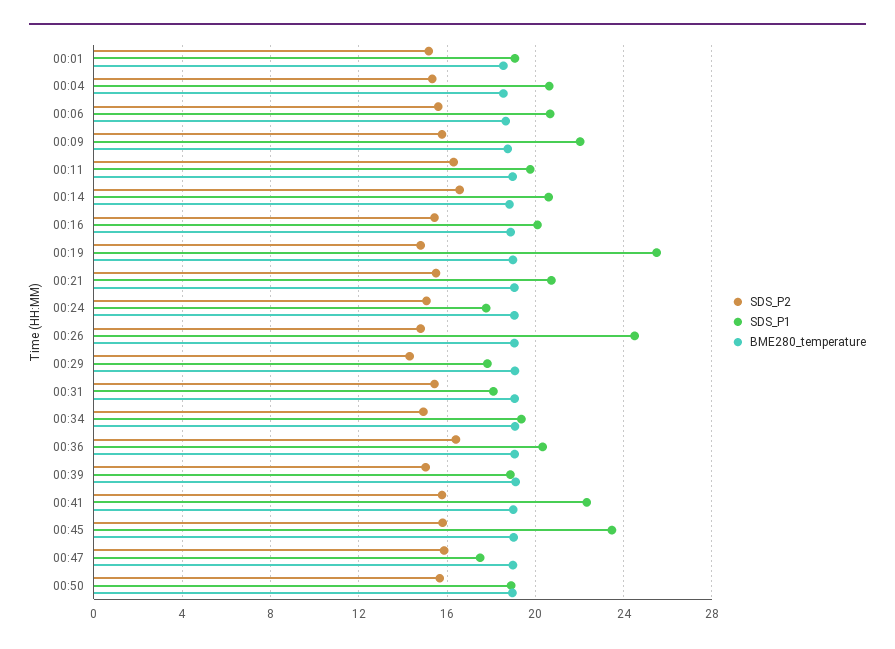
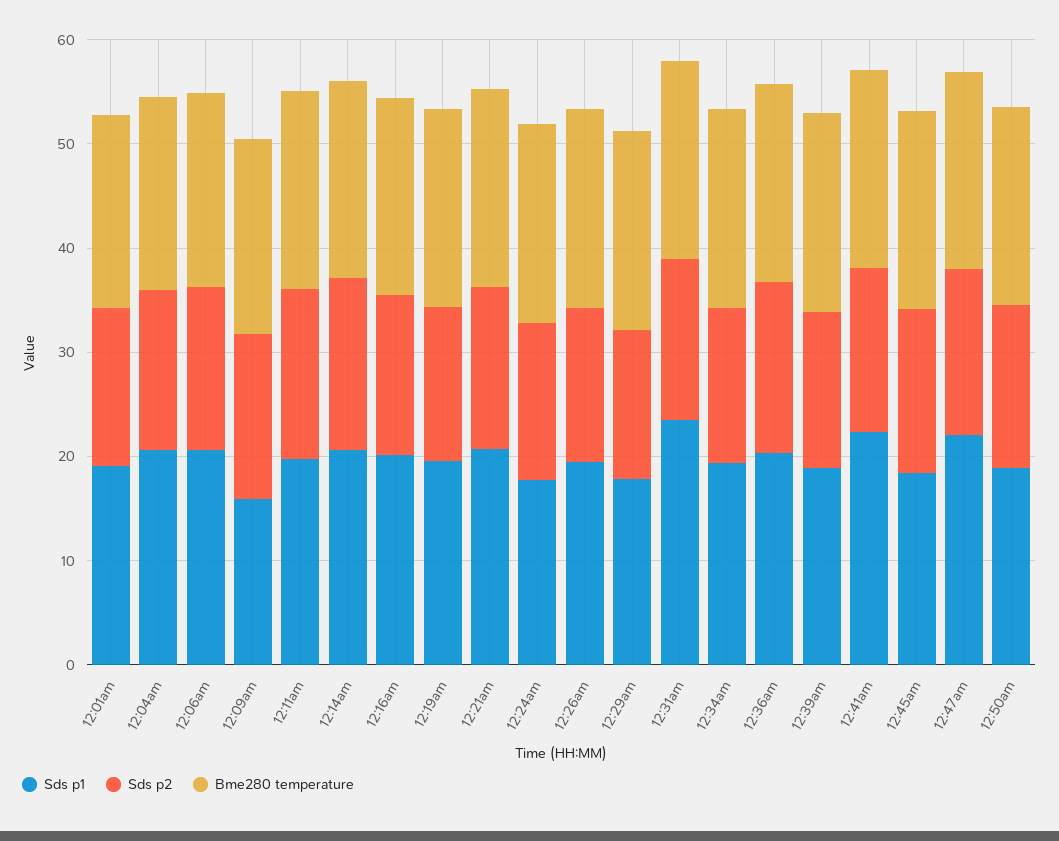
  {
    "SDS_P2": {
      "00:01": 15,
      "00:04": 15.5,
      "00:06": 15.5,
      "00:09": 16,
      "00:11": 16.5,
      "00:14": 16.5,
      "00:16": 15.5,
      "00:19": 15,
      "00:21": 15.5,
      "00:24": 15,
      "00:26": 15,
      "00:29": 14.5,
      "00:31": 15.5,
      "00:34": 15,
      "00:36": 16.5,
      "00:39": 15,
      "00:41": 16,
      "00:45": 16,
      "00:47": 16,
      "00:50": 15.5
    },
    "SDS_P1": {
      "00:01": 19,
      "00:04": 20.5,
      "00:06": 20.5,
-     "00:09": 22,
+     "00:09": 16,
      "00:11": 20,
      "00:14": 20.5,
      "00:16": 20,
-     "00:19": 25.5,
+     "00:19": 20,
      "00:21": 20.5,
      "00:24": 18,
-     "00:26": 24.5,
+     "00:26": 20,
      "00:29": 18,
-     "00:31": 18,
+     "00:31": 24,
      "00:34": 19.5,
      "00:36": 20.5,
      "00:39": 19,
      "00:41": 22.5,
-     "00:45": 23.5,
+     "00:45": 18,
-     "00:47": 17.5,
+     "00:47": 22,
      "00:50": 19
    },
    "BME280_temperature": {
      "00:01": 18.5,
      "00:04": 18.5,
      "00:06": 18.5,
      "00:09": 19,
      "00:11": 19,
      "00:14": 19,
      "00:16": 19,
      "00:19": 19,
      "00:21": 19,
      "00:24": 19,
      "00:26": 19,
      "00:29": 19,
      "00:31": 19,
      "00:34": 19,
      "00:36": 19,
      "00:39": 19,
      "00:41": 19,
      "00:45": 19,
      "00:47": 19,
      "00:50": 19
    }
  }

